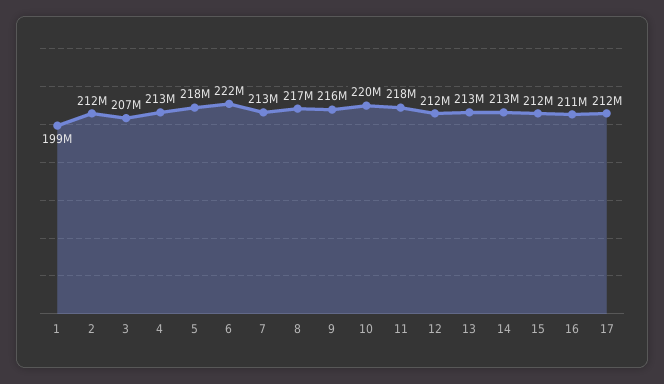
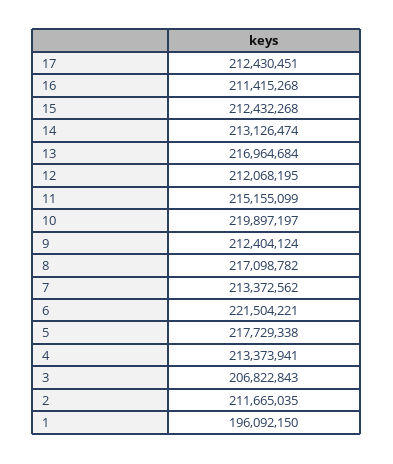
  {
-   "1": 199000000,
+   "1": 196092150,
    "2": 211665035,
    "3": 206822843,
    "4": 213373941,
    "5": 217729338,
    "6": 221504221,
    "7": 213372562,
    "8": 217098782,
-   "9": 216000000,
+   "9": 212404124,
    "10": 219897197,
-   "11": 218000000,
+   "11": 215155099,
    "12": 212068195,
-   "13": 213000000,
+   "13": 216964684,
    "14": 213126474,
    "15": 212432268,
    "16": 211415268,
    "17": 212430451
  }

